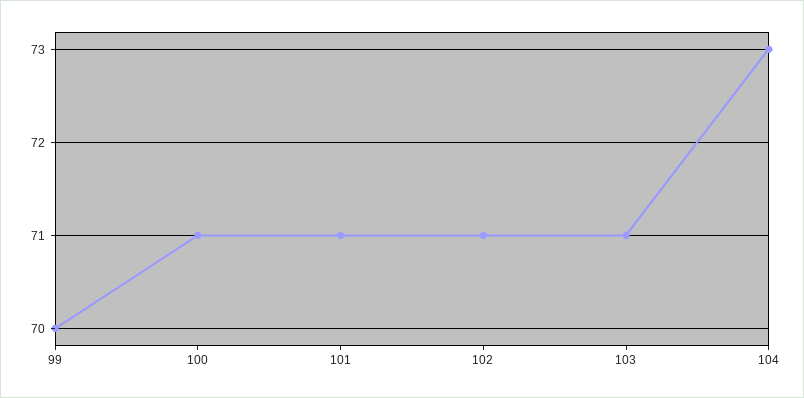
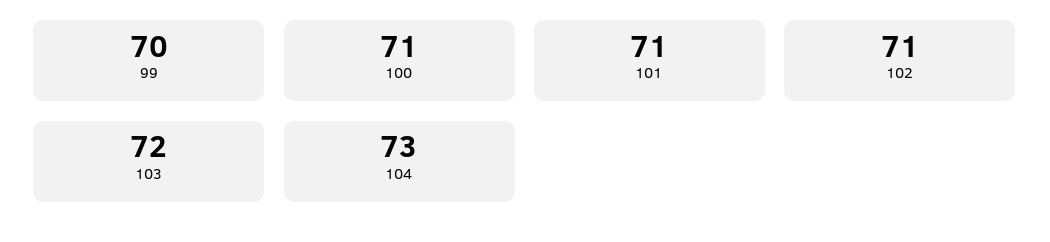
  {
    "99": 70,
    "100": 71,
    "101": 71,
    "102": 71,
-   "103": 71,
+   "103": 72,
    "104": 73
  }

